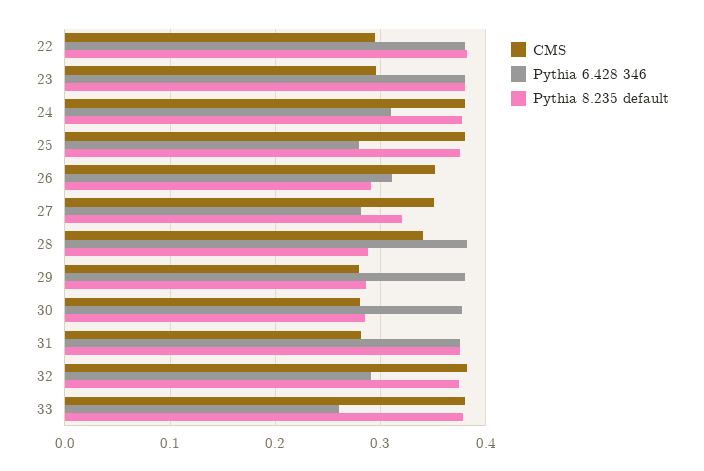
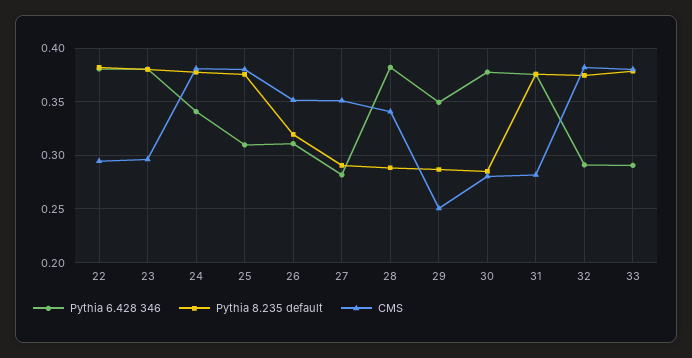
  {
    "CMS": {
      "22": 0.29,
      "23": 0.3,
      "24": 0.38,
      "25": 0.38,
      "26": 0.35,
      "27": 0.35,
      "28": 0.34,
-     "29": 0.28,
+     "29": 0.25,
      "30": 0.28,
      "31": 0.28,
      "32": 0.38,
      "33": 0.38
    },
    "Pythia 6.428 346": {
      "22": 0.38,
      "23": 0.38,
-     "24": 0.31,
+     "24": 0.34,
-     "25": 0.28,
+     "25": 0.31,
      "26": 0.31,
      "27": 0.28,
      "28": 0.38,
-     "29": 0.38,
+     "29": 0.35,
      "30": 0.38,
      "31": 0.38,
      "32": 0.29,
-     "33": 0.26
+     "33": 0.29
    },
    "Pythia 8.235 default": {
      "22": 0.38,
      "23": 0.38,
      "24": 0.38,
      "25": 0.38,
-     "26": 0.29,
+     "26": 0.32,
-     "27": 0.32,
+     "27": 0.29,
      "28": 0.29,
      "29": 0.29,
      "30": 0.28,
      "31": 0.38,
      "32": 0.37,
      "33": 0.38
    }
  }

